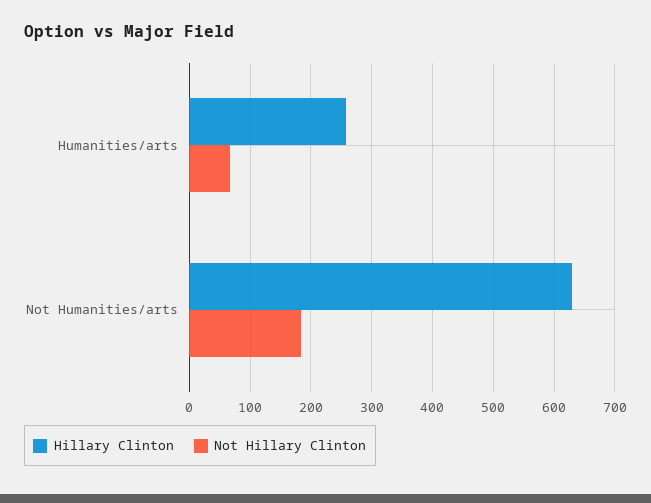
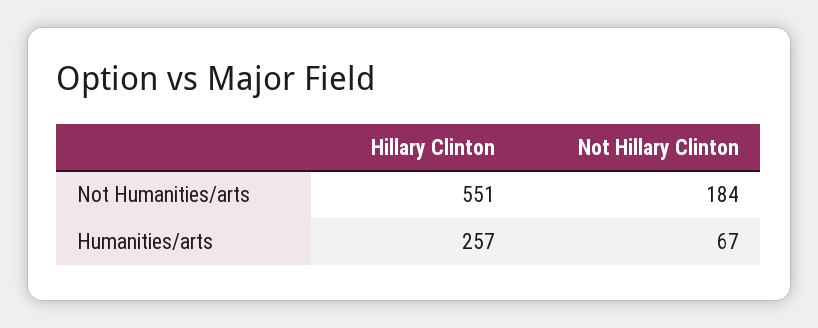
  {
    "Hillary Clinton": {
      "Humanities/arts": 257,
-     "Not Humanities/arts": 630
+     "Not Humanities/arts": 551
    },
    "Not Hillary Clinton": {
      "Humanities/arts": 67,
      "Not Humanities/arts": 184
    }
  }

